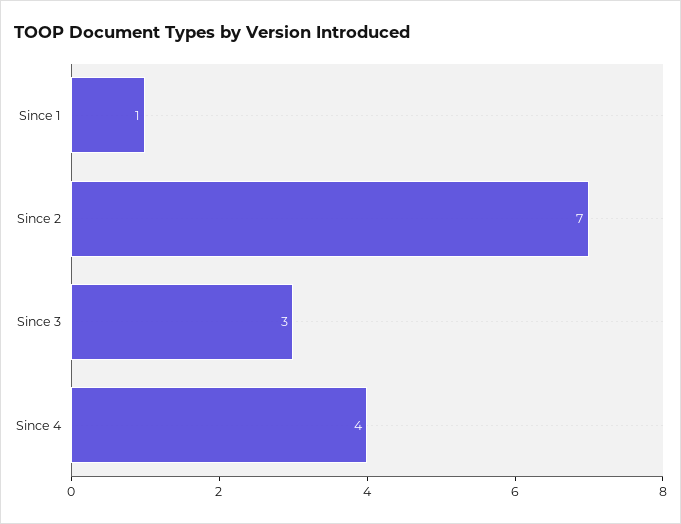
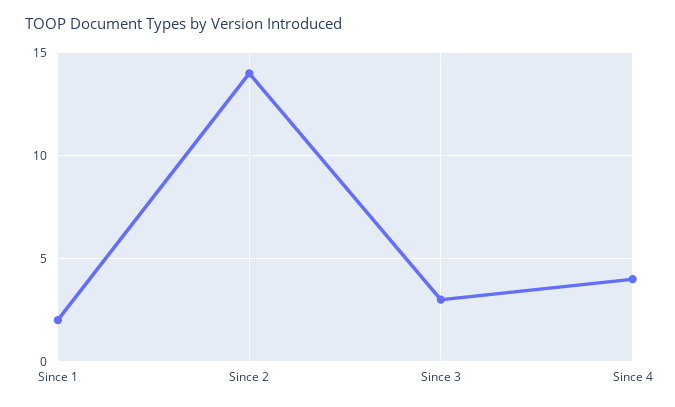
  {
-   "Since 1": 1,
+   "Since 1": 2,
-   "Since 2": 7,
+   "Since 2": 14,
    "Since 3": 3,
    "Since 4": 4
  }

